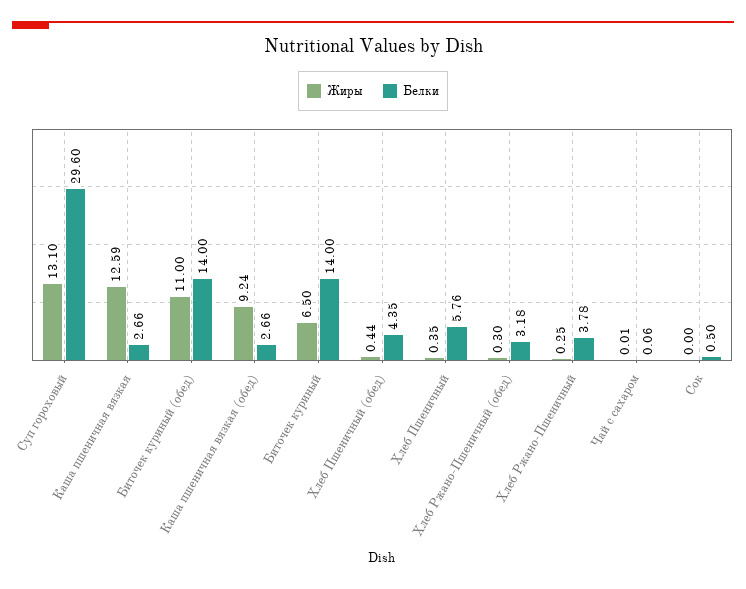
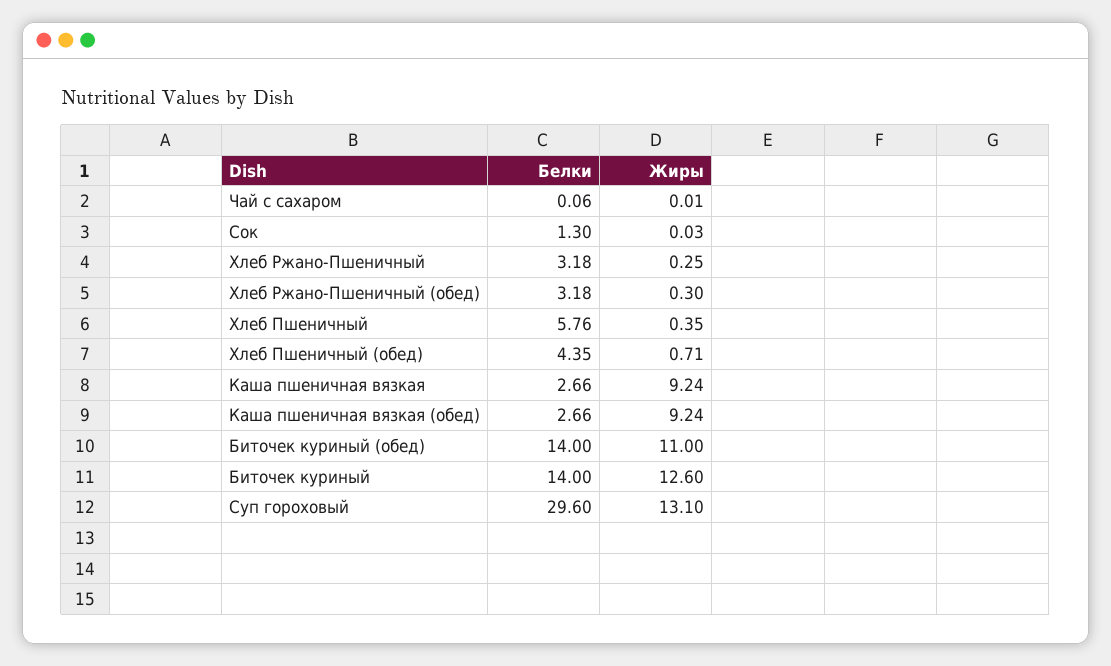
  {
    "Жиры": {
      "Суп гороховый": 13.1,
-     "Каша пшеничная вязкая": 12.59,
+     "Каша пшеничная вязкая": 9.24,
      "Биточек куриный (обед)": 11,
      "Каша пшеничная вязкая (обед)": 9.24,
-     "Биточек куриный": 6.5,
+     "Биточек куриный": 12.6,
-     "Хлеб Пшеничный (обед)": 0.44,
+     "Хлеб Пшеничный (обед)": 0.71,
      "Хлеб Пшеничный": 0.35,
      "Хлеб Ржано-Пшеничный (обед)": 0.3,
      "Хлеб Ржано-Пшеничный": 0.25,
      "Чай с сахаром": 0.01,
-     "Сок": 0
+     "Сок": 0.03
    },
    "Белки": {
      "Суп гороховый": 29.6,
      "Каша пшеничная вязкая": 2.66,
      "Биточек куриный (обед)": 14,
      "Каша пшеничная вязкая (обед)": 2.66,
      "Биточек куриный": 14,
      "Хлеб Пшеничный (обед)": 4.35,
      "Хлеб Пшеничный": 5.76,
      "Хлеб Ржано-Пшеничный (обед)": 3.18,
-     "Хлеб Ржано-Пшеничный": 3.78,
+     "Хлеб Ржано-Пшеничный": 3.18,
      "Чай с сахаром": 0.06,
-     "Сок": 0.5
+     "Сок": 1.3
    }
  }

